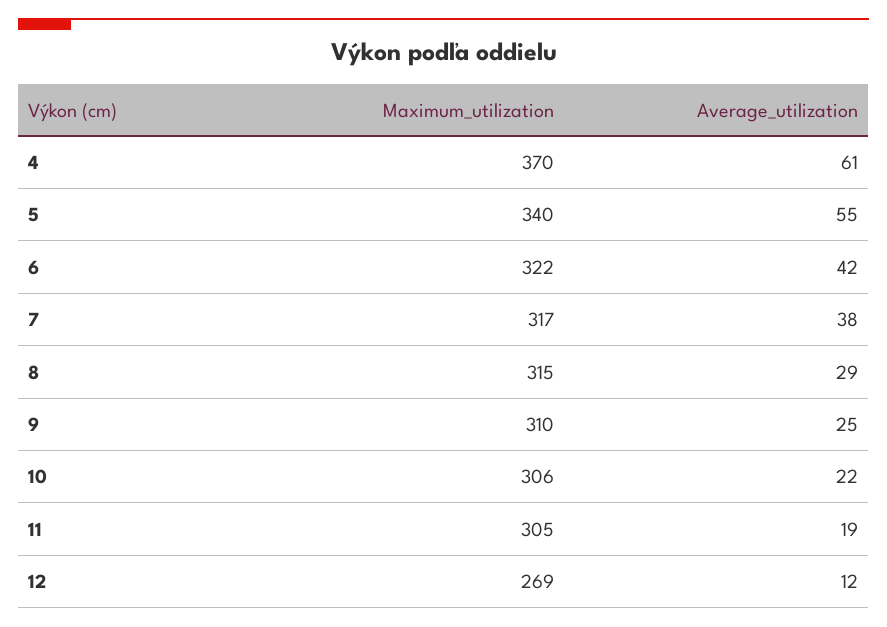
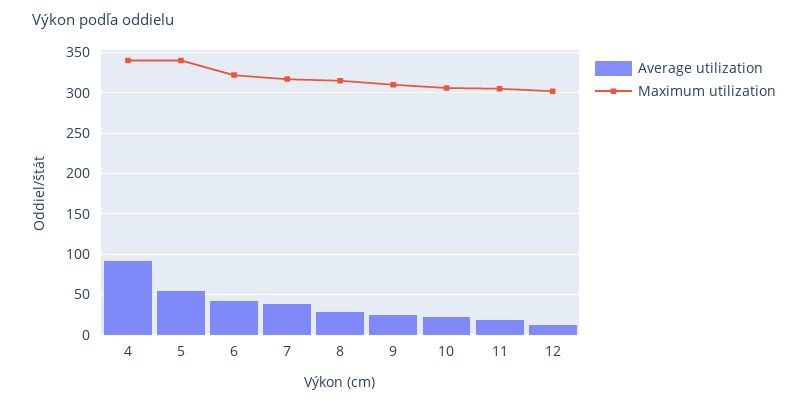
  {
    "Maximum_utilization": {
-     "4": 370,
+     "4": 340,
      "5": 340,
      "6": 322,
      "7": 317,
      "8": 315,
      "9": 310,
      "10": 306,
      "11": 305,
-     "12": 269
+     "12": 300
    },
    "Average_utilization": {
-     "4": 61,
+     "4": 90,
      "5": 55,
      "6": 42,
      "7": 38,
      "8": 29,
      "9": 25,
      "10": 22,
      "11": 19,
      "12": 12
    }
  }

